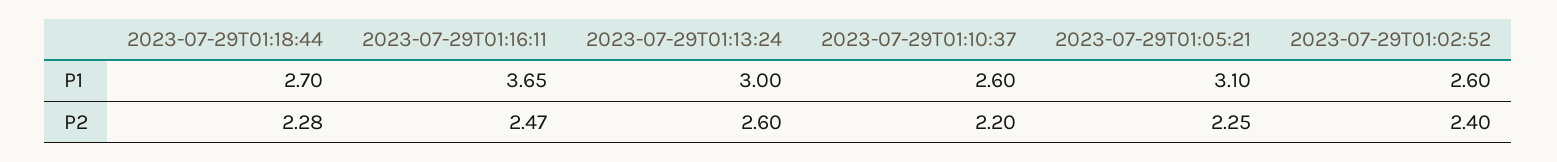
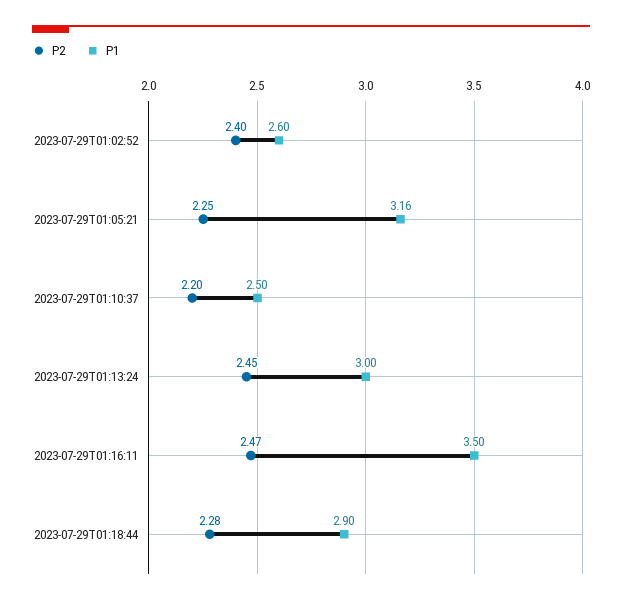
  {
    "P1": {
-     "2023-07-29T01:18:44": 2.7,
+     "2023-07-29T01:18:44": 2.9,
-     "2023-07-29T01:16:11": 3.65,
+     "2023-07-29T01:16:11": 3.5,
      "2023-07-29T01:13:24": 3,
-     "2023-07-29T01:10:37": 2.6,
+     "2023-07-29T01:10:37": 2.5,
-     "2023-07-29T01:05:21": 3.1,
+     "2023-07-29T01:05:21": 3.16,
      "2023-07-29T01:02:52": 2.6
    },
    "P2": {
      "2023-07-29T01:18:44": 2.28,
      "2023-07-29T01:16:11": 2.47,
-     "2023-07-29T01:13:24": 2.6,
+     "2023-07-29T01:13:24": 2.45,
      "2023-07-29T01:10:37": 2.2,
      "2023-07-29T01:05:21": 2.25,
      "2023-07-29T01:02:52": 2.4
    }
  }

